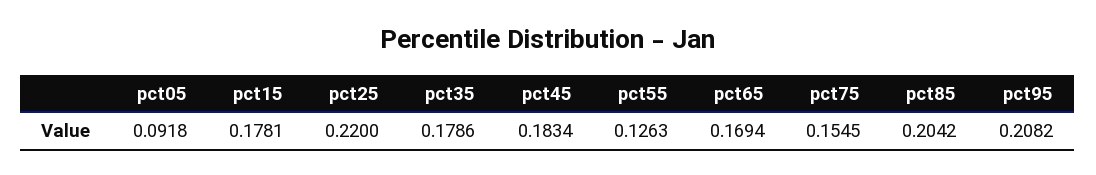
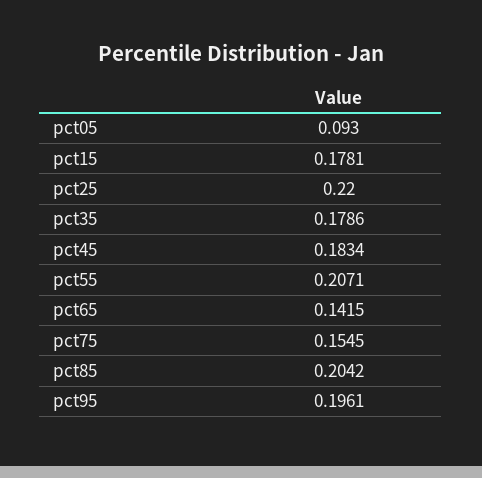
  {
-   "pct05": 0.0918,
+   "pct05": 0.093,
    "pct15": 0.1781,
    "pct25": 0.22,
    "pct35": 0.1786,
    "pct45": 0.1834,
-   "pct55": 0.1263,
+   "pct55": 0.2071,
-   "pct65": 0.1694,
+   "pct65": 0.1415,
    "pct75": 0.1545,
    "pct85": 0.2042,
-   "pct95": 0.2082
+   "pct95": 0.1961
  }

